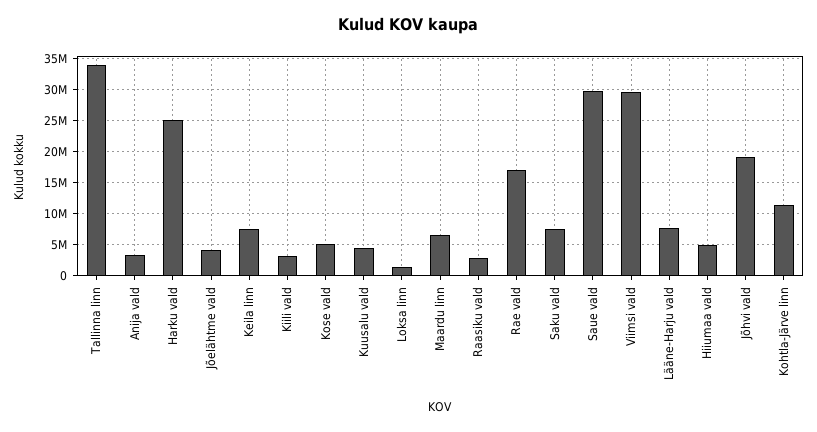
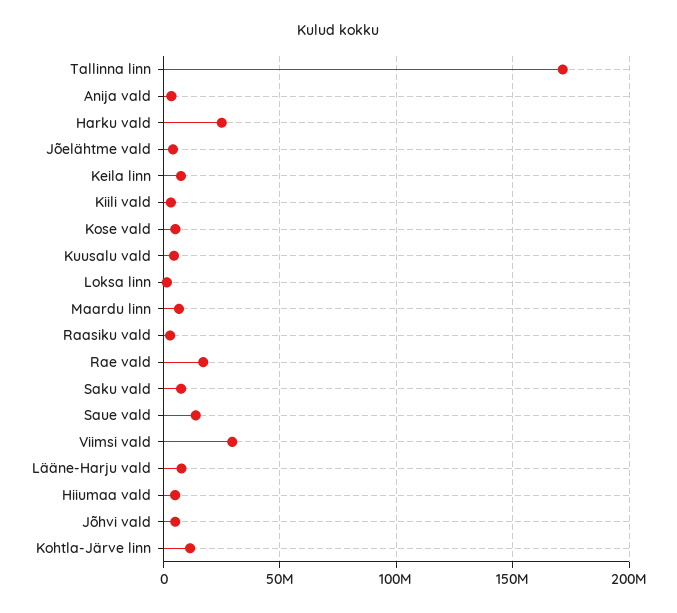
  {
-   "Tallinna linn": 34000000,
+   "Tallinna linn": 170000000,
    "Anija vald": 3000000,
    "Harku vald": 25000000,
    "Jõelähtme vald": 4000000,
    "Keila linn": 8000000,
    "Kiili vald": 3000000,
    "Kose vald": 5000000,
    "Kuusalu vald": 4000000,
    "Loksa linn": 1000000,
    "Maardu linn": 7000000,
    "Raasiku vald": 3000000,
    "Rae vald": 17000000,
    "Saku vald": 8000000,
-   "Saue vald": 30000000,
+   "Saue vald": 15000000,
    "Viimsi vald": 30000000,
    "Lääne-Harju vald": 8000000,
    "Hiiumaa vald": 5000000,
-   "Jõhvi vald": 19000000,
+   "Jõhvi vald": 5000000,
    "Kohtla-Järve linn": 11000000
  }

